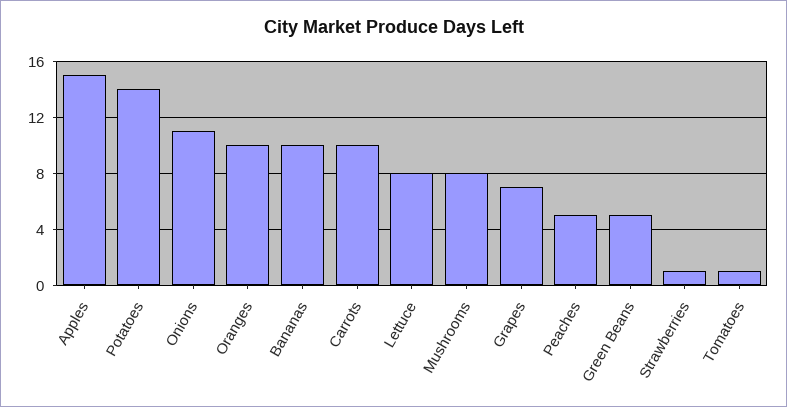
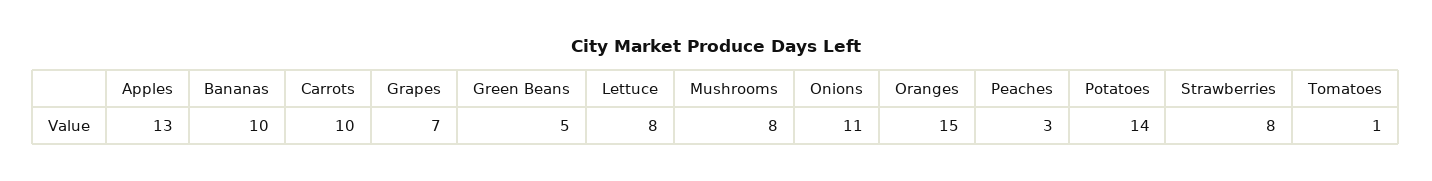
  {
-   "Apples": 15,
+   "Apples": 13,
    "Potatoes": 14,
    "Onions": 11,
-   "Oranges": 10,
+   "Oranges": 15,
    "Bananas": 10,
    "Carrots": 10,
    "Lettuce": 8,
    "Mushrooms": 8,
    "Grapes": 7,
-   "Peaches": 5,
+   "Peaches": 3,
    "Green Beans": 5,
-   "Strawberries": 1,
+   "Strawberries": 8,
    "Tomatoes": 1
  }

